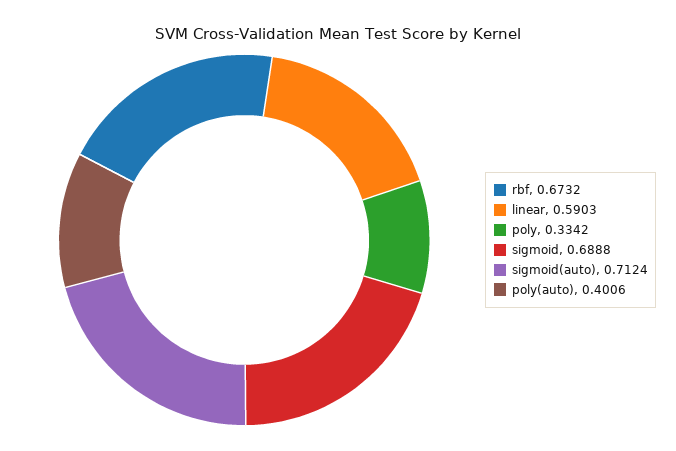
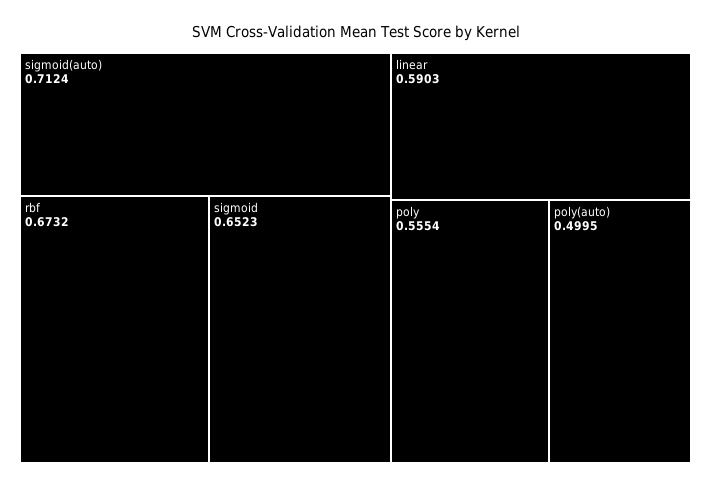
  {
    "rbf": 0.6732,
    "linear": 0.5903,
-   "poly": 0.3342,
+   "poly": 0.5554,
-   "sigmoid": 0.6888,
+   "sigmoid": 0.6523,
    "sigmoid(auto)": 0.7124,
-   "poly(auto)": 0.4006
+   "poly(auto)": 0.4995
  }

